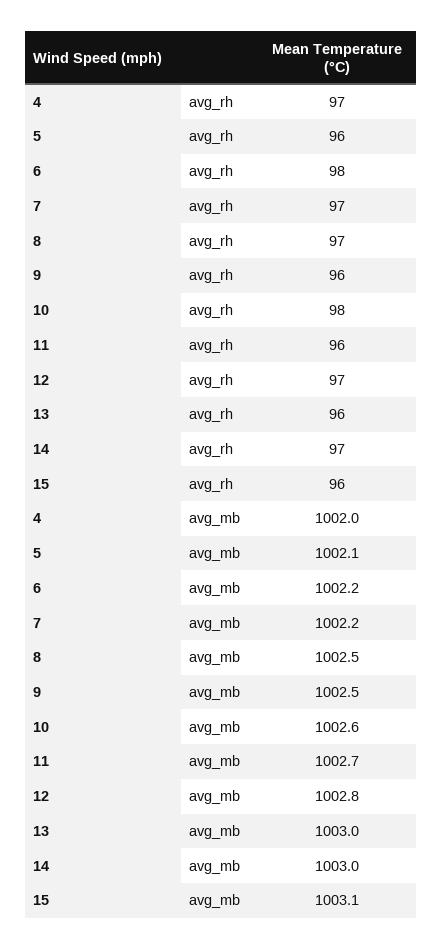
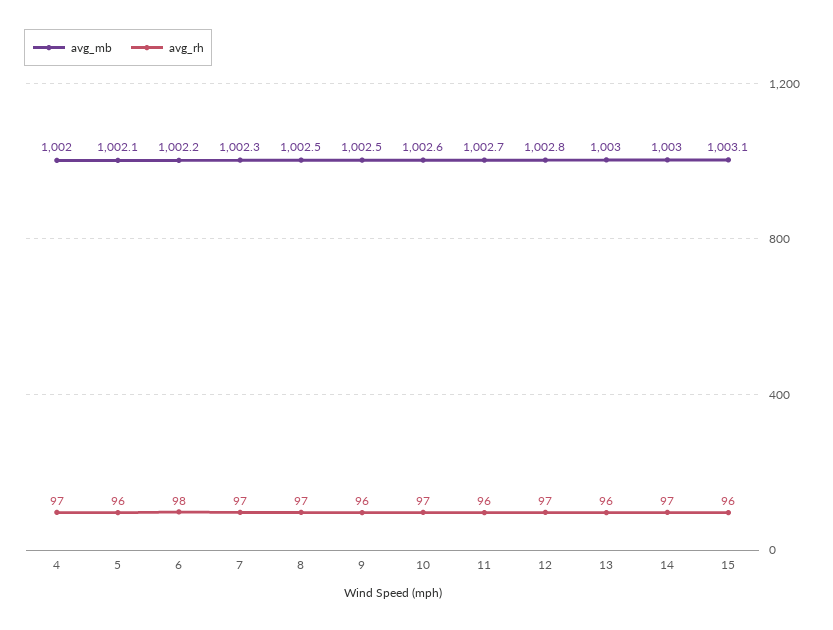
  {
    "avg_rh": {
      "4": 97,
      "5": 96,
      "6": 98,
      "7": 97,
      "8": 97,
      "9": 96,
-     "10": 98,
+     "10": 97,
      "11": 96,
      "12": 97,
      "13": 96,
      "14": 97,
      "15": 96
    },
    "avg_mb": {
      "4": 1002,
      "5": 1002.1,
      "6": 1002.2,
-     "7": 1002.2,
+     "7": 1002.3,
      "8": 1002.5,
      "9": 1002.5,
      "10": 1002.6,
      "11": 1002.7,
      "12": 1002.8,
      "13": 1003,
      "14": 1003,
      "15": 1003.1
    }
  }

